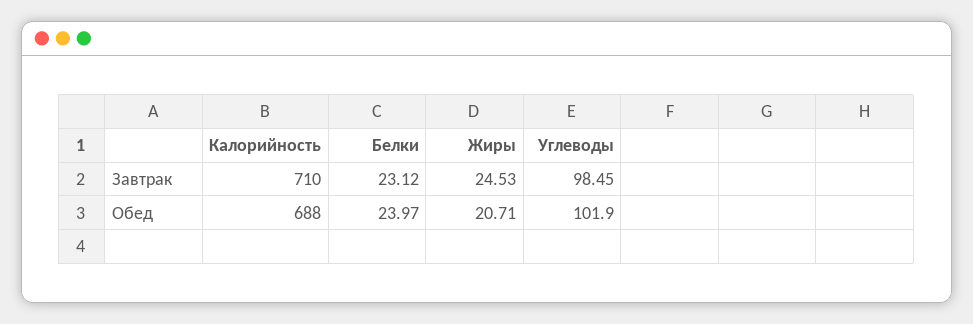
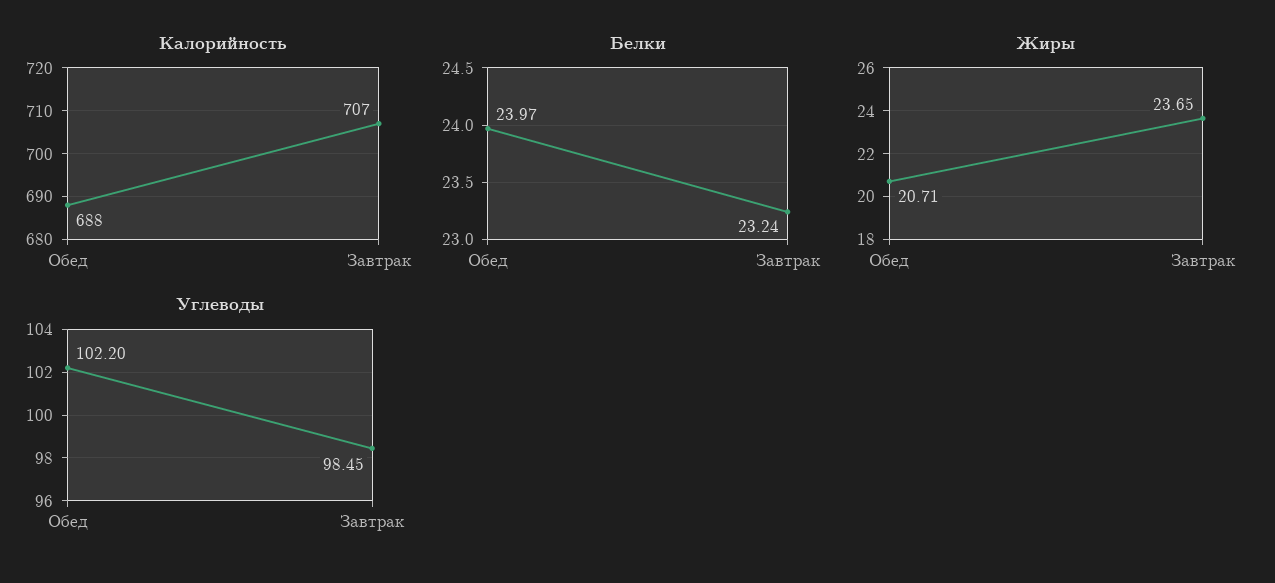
  {
    "Калорийность": {
-     "Завтрак": 710,
+     "Завтрак": 707,
      "Обед": 688
    },
    "Белки": {
-     "Завтрак": 23.12,
+     "Завтрак": 23.24,
      "Обед": 23.97
    },
    "Жиры": {
-     "Завтрак": 24.53,
+     "Завтрак": 23.65,
      "Обед": 20.71
    },
    "Углеводы": {
      "Завтрак": 98.45,
-     "Обед": 101.9
+     "Обед": 102.2
    }
  }

